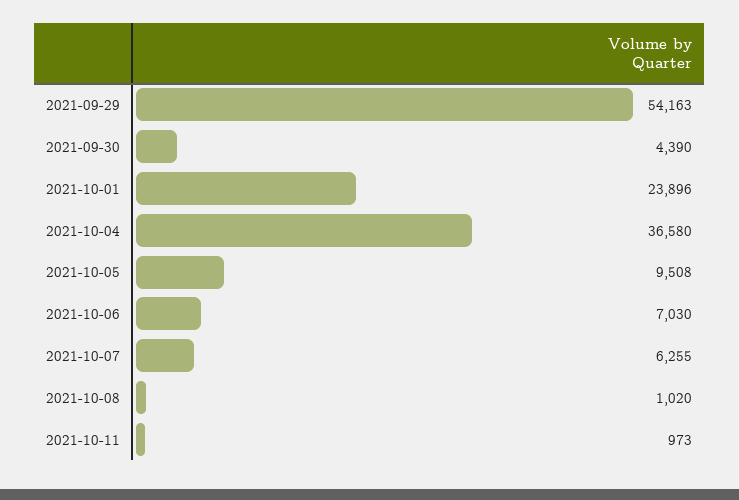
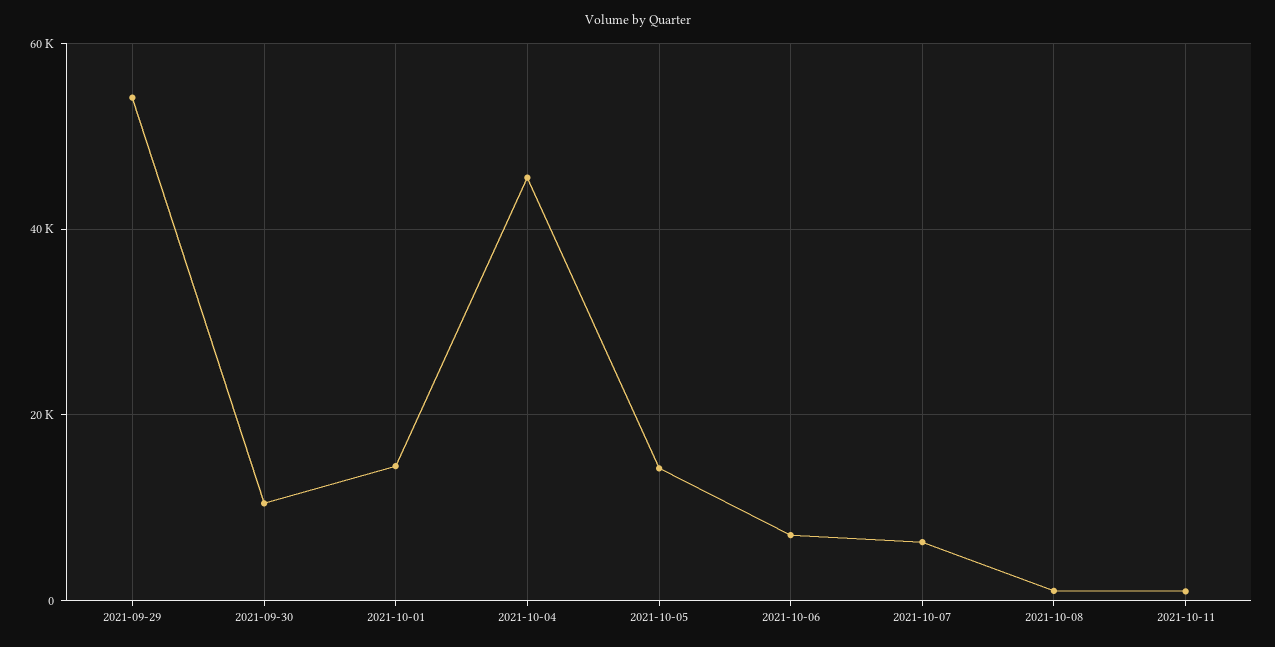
  {
    "2021-09-29": 54163,
-   "2021-09-30": 4390,
+   "2021-09-30": 10000,
-   "2021-10-01": 23896,
+   "2021-10-01": 14000,
-   "2021-10-04": 36580,
+   "2021-10-04": 46000,
-   "2021-10-05": 9508,
+   "2021-10-05": 14000,
    "2021-10-06": 7030,
    "2021-10-07": 6255,
    "2021-10-08": 1020,
    "2021-10-11": 973
  }

